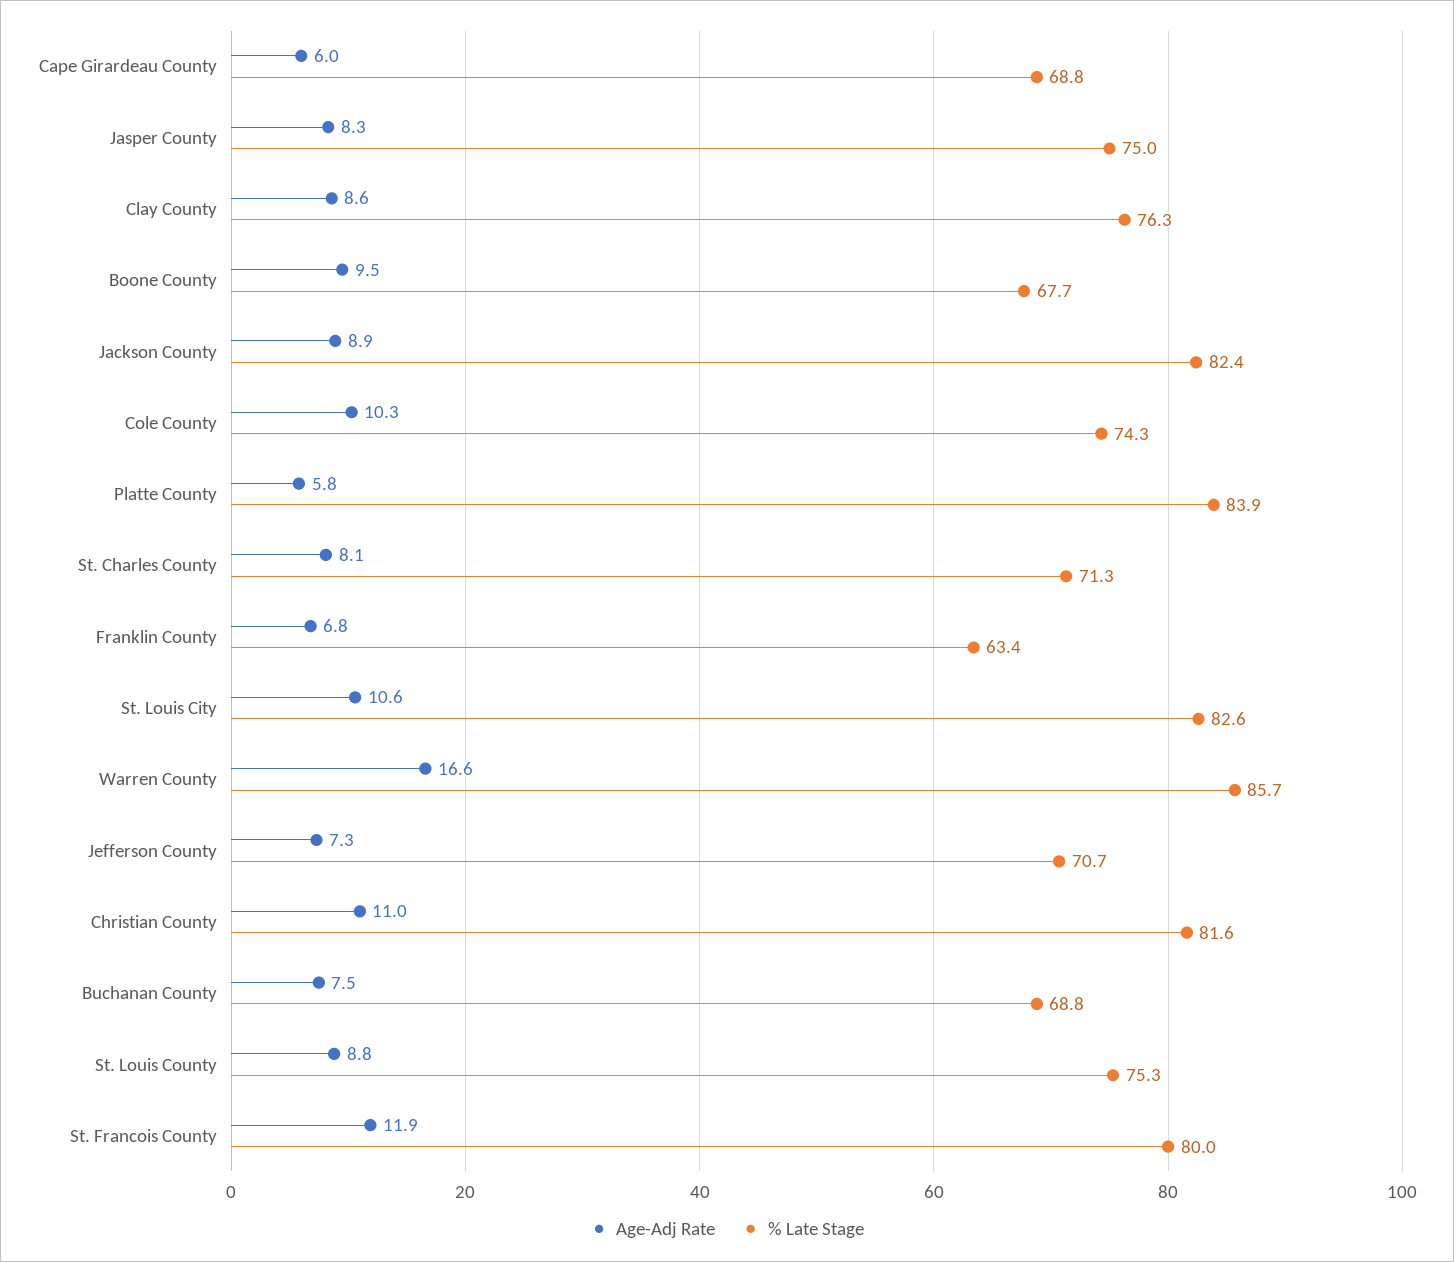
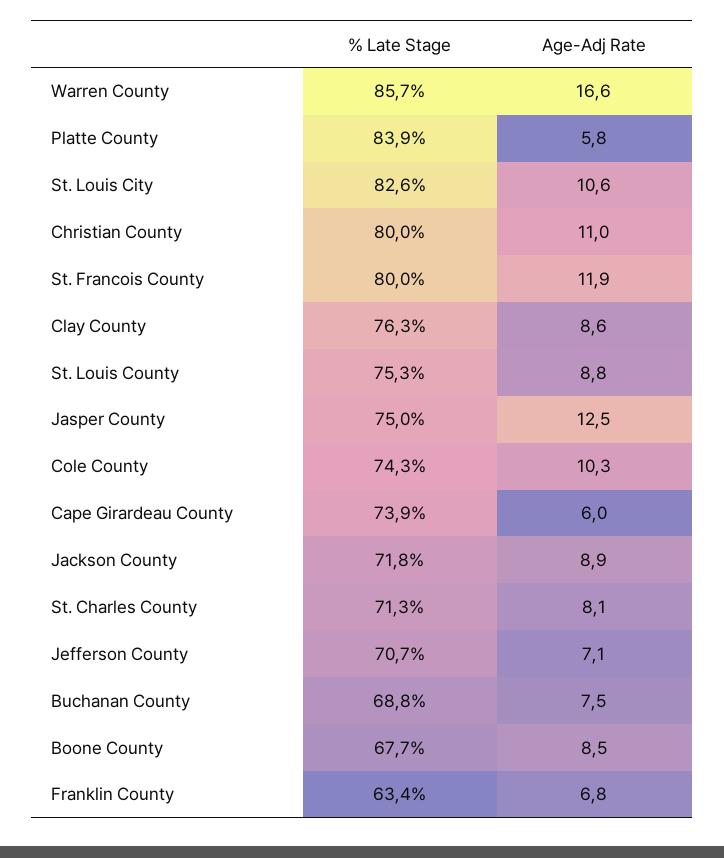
  {
    "Age-Adj Rate": {
      "Cape Girardeau County": 6,
-     "Jasper County": 8.3,
+     "Jasper County": 12.5,
      "Clay County": 8.6,
-     "Boone County": 9.5,
+     "Boone County": 8.5,
      "Jackson County": 8.9,
      "Cole County": 10.3,
      "Platte County": 5.8,
      "St. Charles County": 8.1,
      "Franklin County": 6.8,
      "St. Louis City": 10.6,
      "Warren County": 16.6,
-     "Jefferson County": 7.3,
+     "Jefferson County": 7.1,
      "Christian County": 11,
      "Buchanan County": 7.5,
      "St. Louis County": 8.8,
      "St. Francois County": 11.9
    },
    "% Late Stage": {
-     "Cape Girardeau County": 68.8,
+     "Cape Girardeau County": 73.9,
      "Jasper County": 75,
      "Clay County": 76.3,
      "Boone County": 67.7,
-     "Jackson County": 82.4,
+     "Jackson County": 71.8,
      "Cole County": 74.3,
      "Platte County": 83.9,
      "St. Charles County": 71.3,
      "Franklin County": 63.4,
      "St. Louis City": 82.6,
      "Warren County": 85.7,
      "Jefferson County": 70.7,
-     "Christian County": 81.6,
+     "Christian County": 80,
      "Buchanan County": 68.8,
      "St. Louis County": 75.3,
      "St. Francois County": 80
    }
  }

